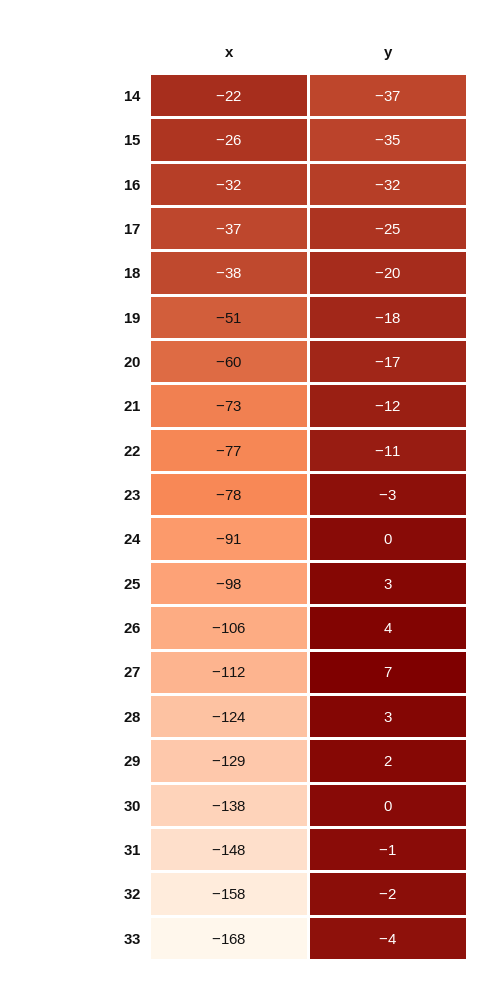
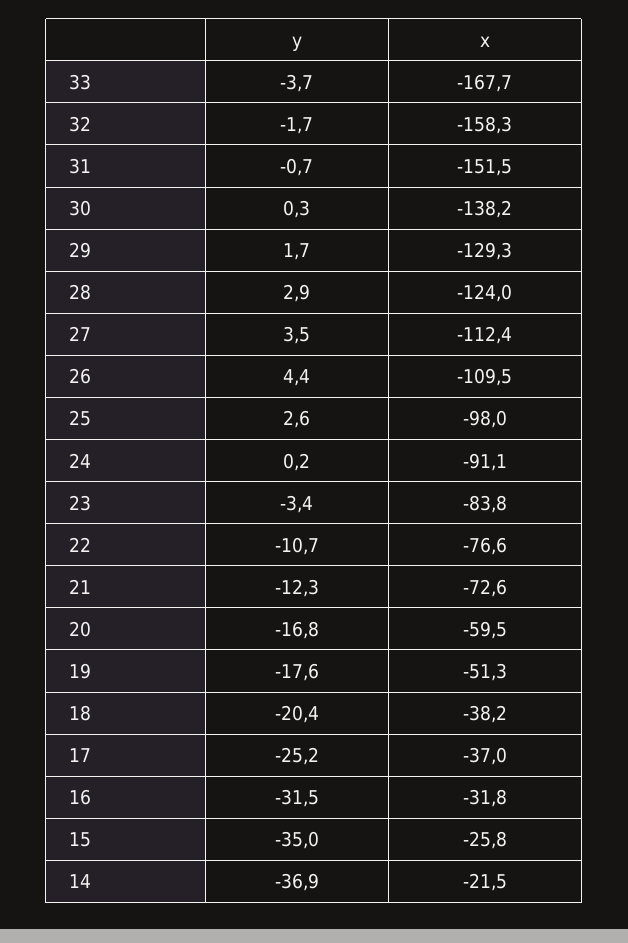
  {
    "x": {
      "14": -21.5,
      "15": -25.8,
      "16": -31.8,
      "17": -37,
      "18": -38.2,
      "19": -51.3,
      "20": -59.5,
      "21": -72.6,
      "22": -76.6,
-     "23": -78,
+     "23": -83.8,
      "24": -91.1,
      "25": -98,
-     "26": -106,
+     "26": -109.5,
      "27": -112.4,
      "28": -124,
      "29": -129.3,
      "30": -138.2,
-     "31": -148,
+     "31": -151.5,
      "32": -158.3,
      "33": -167.7
    },
    "y": {
      "14": -36.9,
      "15": -35,
      "16": -31.5,
      "17": -25.2,
      "18": -20.4,
      "19": -17.6,
      "20": -16.8,
      "21": -12.3,
      "22": -10.7,
      "23": -3.4,
      "24": 0.2,
      "25": 2.6,
      "26": 4.4,
-     "27": 7,
+     "27": 3.5,
      "28": 2.9,
      "29": 1.7,
      "30": 0.3,
      "31": -0.7,
      "32": -1.7,
      "33": -3.7
    }
  }

